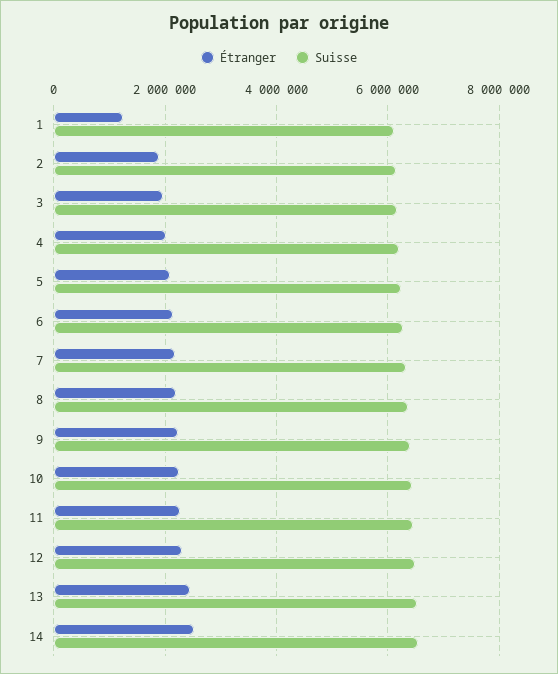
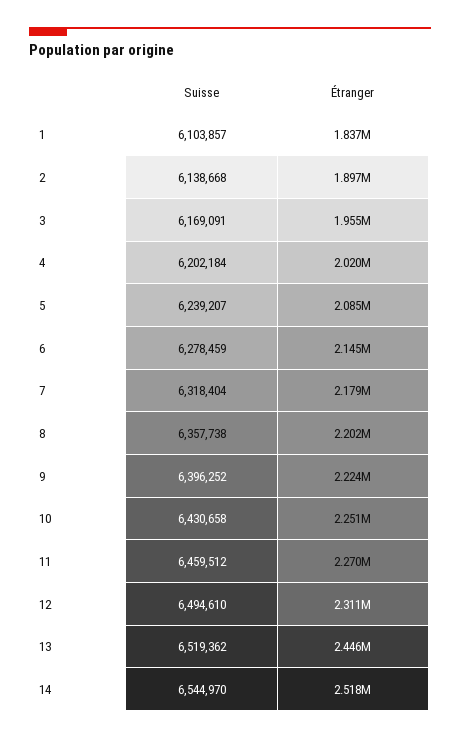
  {
    "Étranger": {
-     "1": 1200000,
+     "1": 1837000,
      "2": 1897000,
      "3": 1955000,
      "4": 2020000,
      "5": 2085000,
      "6": 2145000,
      "7": 2179000,
      "8": 2202000,
      "9": 2224000,
      "10": 2251000,
      "11": 2270000,
      "12": 2311000,
      "13": 2446000,
      "14": 2518000
    },
    "Suisse": {
      "1": 6103857,
      "2": 6138668,
      "3": 6169091,
      "4": 6202184,
      "5": 6239207,
      "6": 6278459,
      "7": 6318404,
      "8": 6357738,
      "9": 6396252,
      "10": 6430658,
      "11": 6459512,
      "12": 6494610,
      "13": 6519362,
      "14": 6544970
    }
  }

